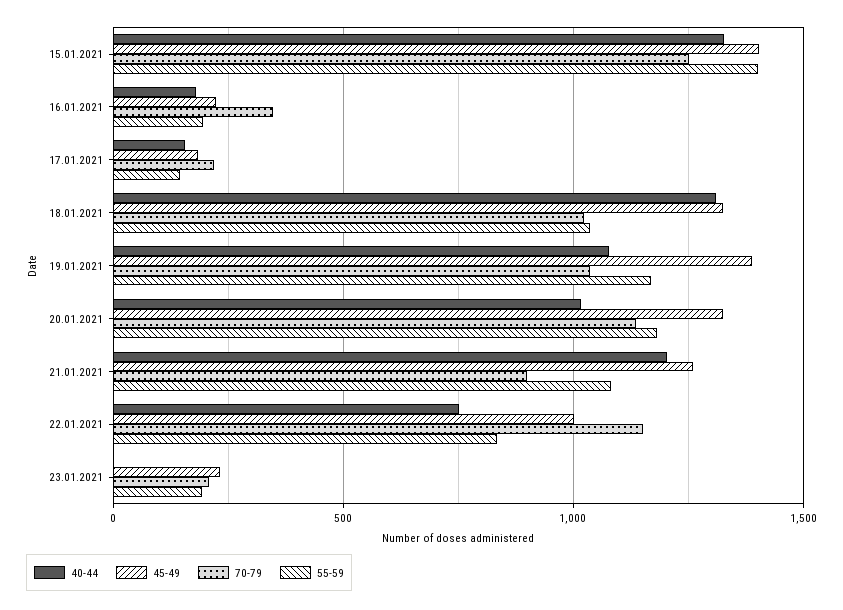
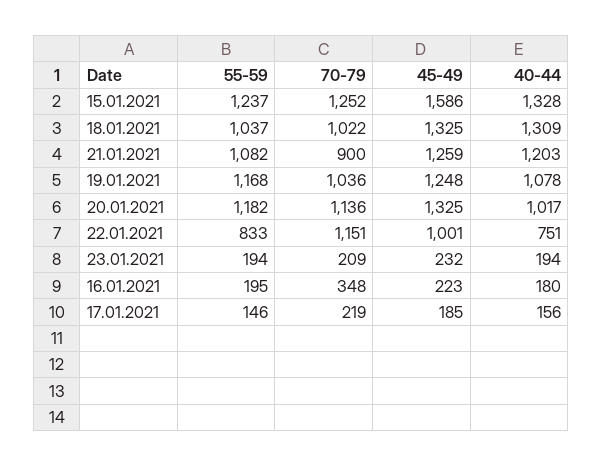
  {
    "40-44": {
      "15.01.2021": 1328,
      "16.01.2021": 180,
      "17.01.2021": 156,
      "18.01.2021": 1309,
      "19.01.2021": 1078,
      "20.01.2021": 1017,
      "21.01.2021": 1203,
      "22.01.2021": 751,
-     "23.01.2021": 0
+     "23.01.2021": 194
    },
    "45-49": {
-     "15.01.2021": 1400,
+     "15.01.2021": 1586,
      "16.01.2021": 223,
      "17.01.2021": 185,
      "18.01.2021": 1325,
-     "19.01.2021": 1400,
+     "19.01.2021": 1248,
      "20.01.2021": 1325,
      "21.01.2021": 1259,
      "22.01.2021": 1001,
      "23.01.2021": 232
    },
    "70-79": {
      "15.01.2021": 1252,
      "16.01.2021": 348,
      "17.01.2021": 219,
      "18.01.2021": 1022,
      "19.01.2021": 1036,
      "20.01.2021": 1136,
      "21.01.2021": 900,
      "22.01.2021": 1151,
      "23.01.2021": 209
    },
    "55-59": {
-     "15.01.2021": 1400,
+     "15.01.2021": 1237,
      "16.01.2021": 195,
      "17.01.2021": 146,
      "18.01.2021": 1037,
      "19.01.2021": 1168,
      "20.01.2021": 1182,
      "21.01.2021": 1082,
      "22.01.2021": 833,
      "23.01.2021": 194
    }
  }

